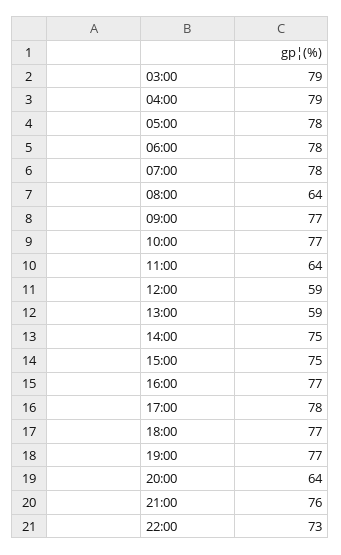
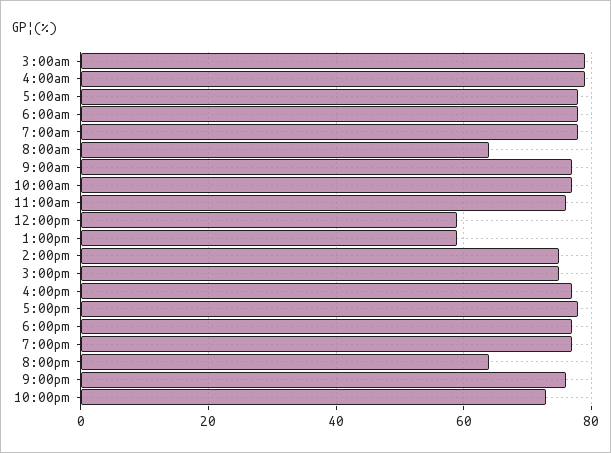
  {
    "03:00": 79,
    "04:00": 79,
    "05:00": 78,
    "06:00": 78,
    "07:00": 78,
    "08:00": 64,
    "09:00": 77,
    "10:00": 77,
-   "11:00": 64,
+   "11:00": 75,
    "12:00": 59,
    "13:00": 59,
    "14:00": 75,
    "15:00": 75,
    "16:00": 77,
    "17:00": 78,
    "18:00": 77,
    "19:00": 77,
    "20:00": 64,
    "21:00": 76,
    "22:00": 73
  }

